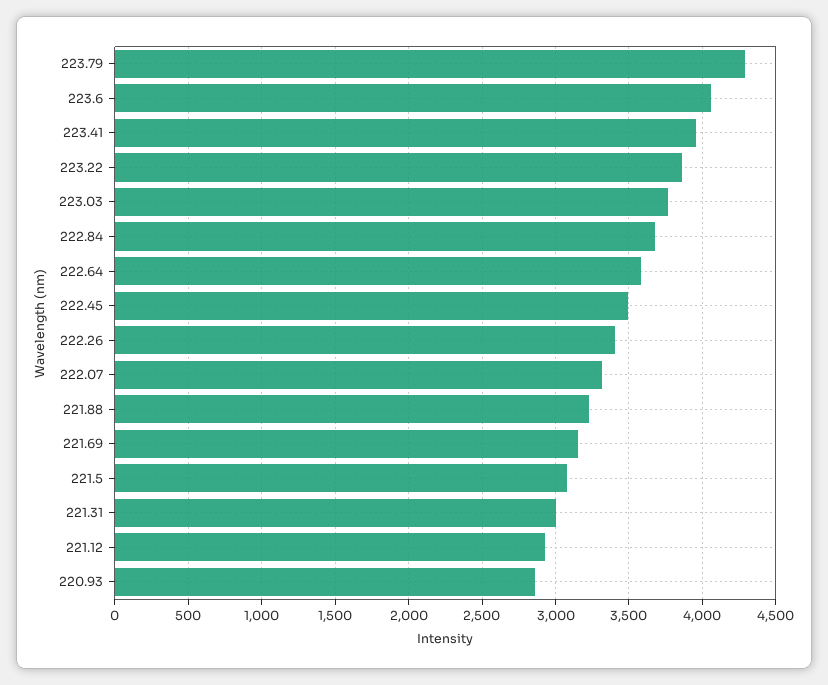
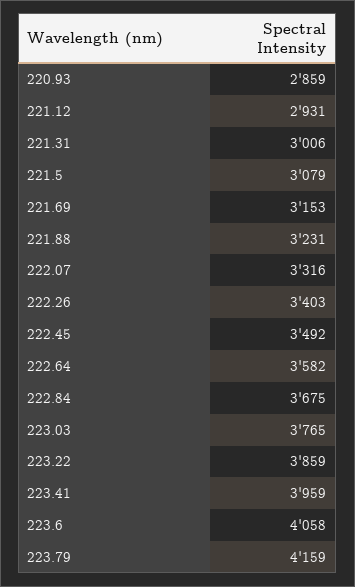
  {
-   "223.79": 4300,
+   "223.79": 4159,
    "223.6": 4058,
    "223.41": 3959,
    "223.22": 3859,
    "223.03": 3765,
    "222.84": 3675,
    "222.64": 3582,
    "222.45": 3492,
    "222.26": 3403,
    "222.07": 3316,
    "221.88": 3231,
    "221.69": 3153,
    "221.5": 3079,
    "221.31": 3006,
    "221.12": 2931,
    "220.93": 2859
  }

